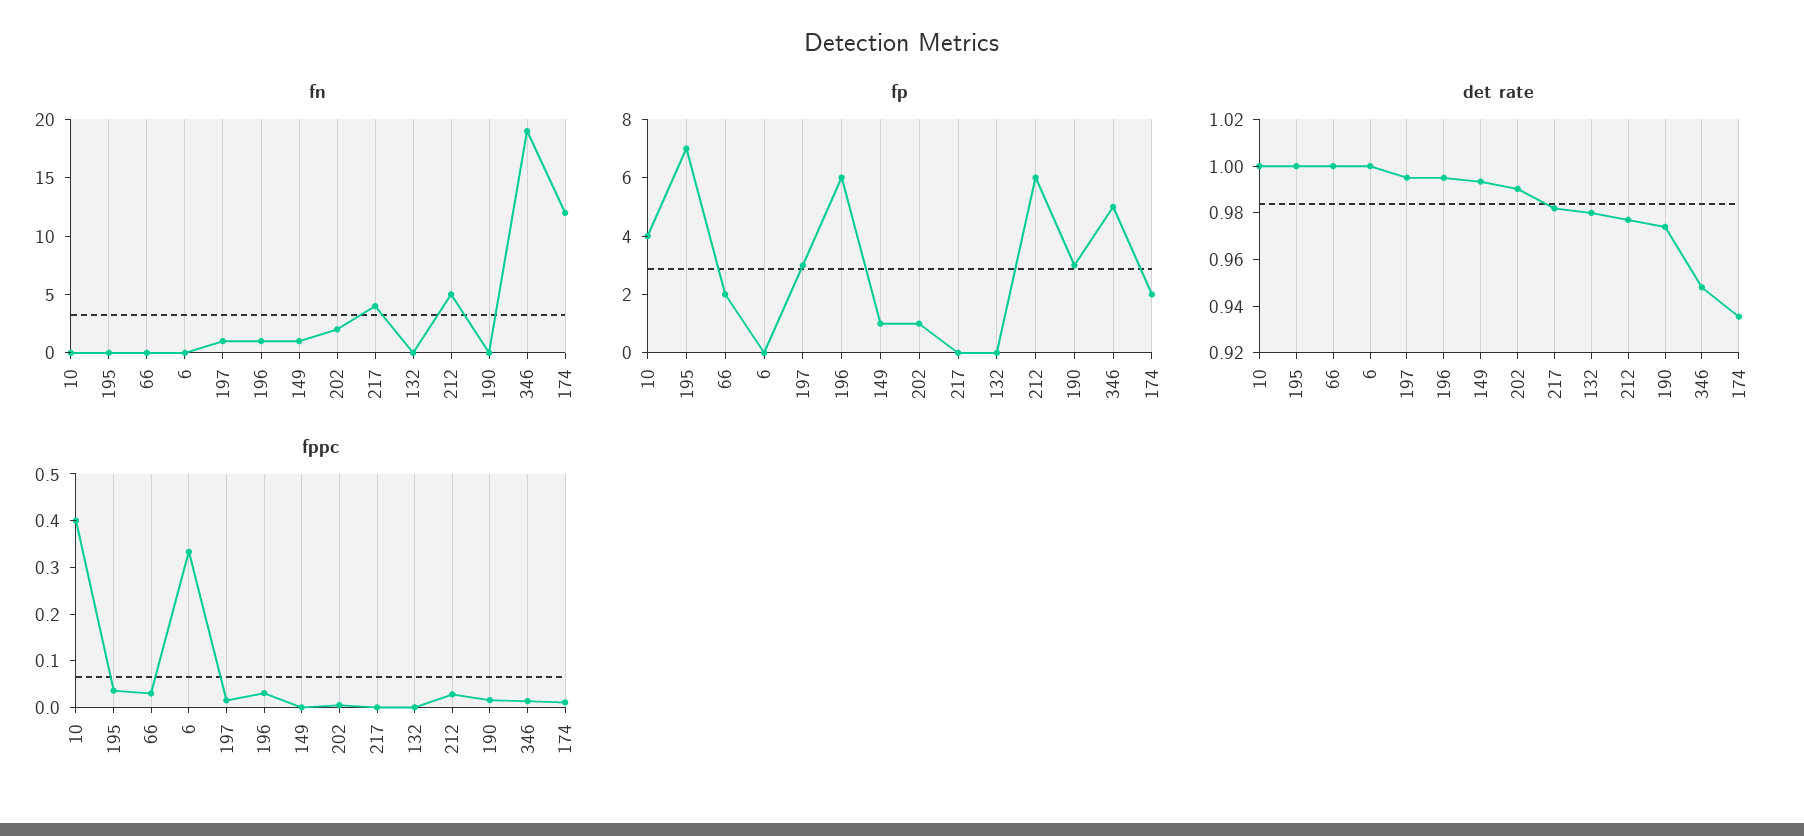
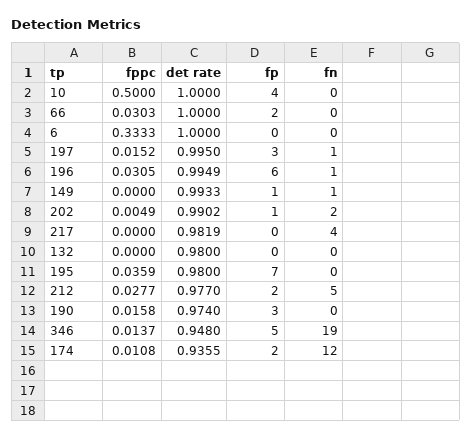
  {
    "fn": {
      "10": 0,
      "195": 0,
      "66": 0,
      "6": 0,
      "197": 1,
      "196": 1,
      "149": 1,
      "202": 2,
      "217": 4,
      "132": 0,
      "212": 5,
      "190": 0,
      "346": 19,
      "174": 12
    },
    "fp": {
      "10": 4,
      "195": 7,
      "66": 2,
      "6": 0,
      "197": 3,
      "196": 6,
      "149": 1,
      "202": 1,
      "217": 0,
      "132": 0,
-     "212": 6,
+     "212": 2,
      "190": 3,
      "346": 5,
      "174": 2
    },
    "det rate": {
      "10": 1,
-     "195": 1,
+     "195": 0.98,
      "66": 1,
      "6": 1,
      "197": 0.995,
      "196": 0.9949,
      "149": 0.9933,
      "202": 0.9902,
      "217": 0.9819,
      "132": 0.98,
      "212": 0.977,
      "190": 0.974,
      "346": 0.948,
      "174": 0.9355
    },
    "fppc": {
-     "10": 0.4,
+     "10": 0.5,
      "195": 0.0359,
      "66": 0.0303,
      "6": 0.3333,
      "197": 0.0152,
      "196": 0.0305,
      "149": 0,
      "202": 0.0049,
      "217": 0,
      "132": 0,
      "212": 0.0277,
      "190": 0.0158,
      "346": 0.0137,
      "174": 0.0108
    }
  }

